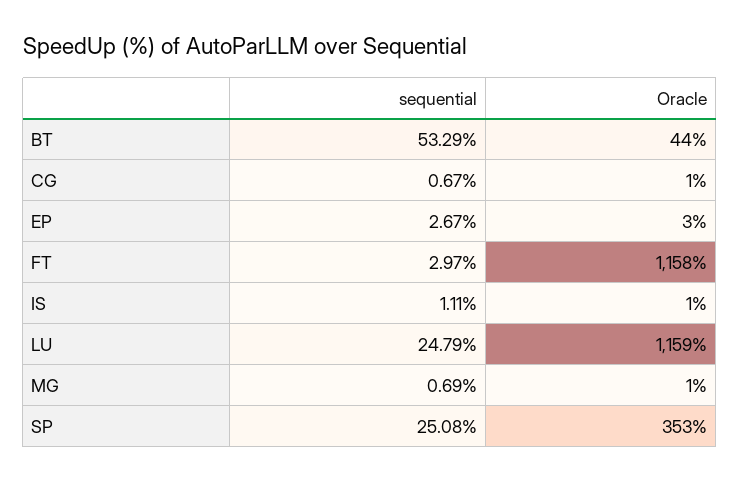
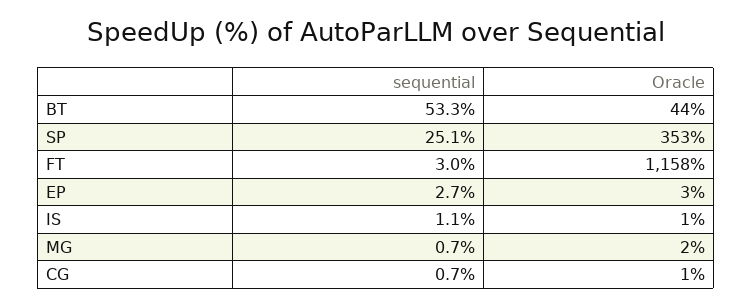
  {
    "sequential": {
      "BT": 53.29,
      "CG": 0.67,
      "EP": 2.67,
      "FT": 2.97,
      "IS": 1.11,
-     "LU": 24.79,
      "MG": 0.69,
      "SP": 25.08
    },
    "Oracle": {
      "BT": 44,
      "CG": 1,
      "EP": 3,
      "FT": 1158,
      "IS": 1,
-     "LU": 1159,
-     "MG": 1,
+     "MG": 2,
      "SP": 353
    }
  }

